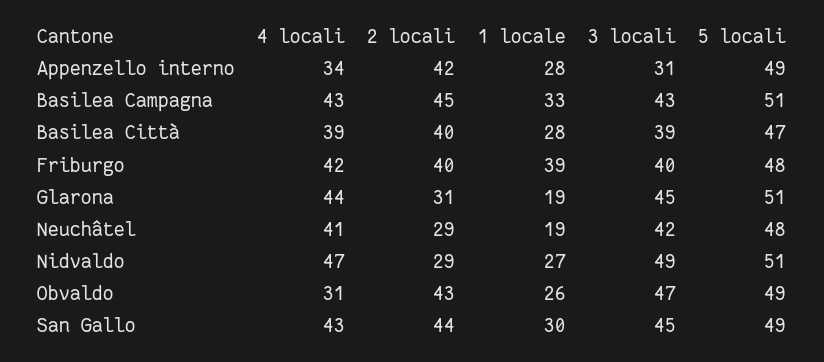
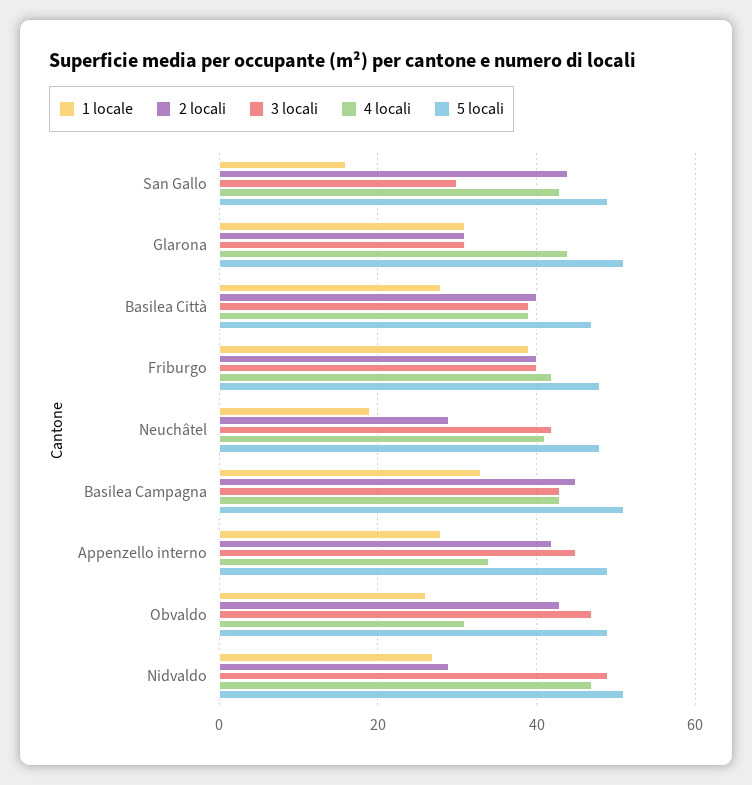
  {
    "4 locali": {
      "Appenzello interno": 34,
      "Basilea Campagna": 43,
      "Basilea Città": 39,
      "Friburgo": 42,
      "Glarona": 44,
      "Neuchâtel": 41,
      "Nidvaldo": 47,
      "Obvaldo": 31,
      "San Gallo": 43
    },
    "2 locali": {
      "Appenzello interno": 42,
      "Basilea Campagna": 45,
      "Basilea Città": 40,
      "Friburgo": 40,
      "Glarona": 31,
      "Neuchâtel": 29,
      "Nidvaldo": 29,
      "Obvaldo": 43,
      "San Gallo": 44
    },
    "1 locale": {
      "Appenzello interno": 28,
      "Basilea Campagna": 33,
      "Basilea Città": 28,
      "Friburgo": 39,
-     "Glarona": 19,
+     "Glarona": 30,
      "Neuchâtel": 19,
      "Nidvaldo": 27,
      "Obvaldo": 26,
-     "San Gallo": 30
+     "San Gallo": 15
    },
    "3 locali": {
-     "Appenzello interno": 31,
+     "Appenzello interno": 45,
      "Basilea Campagna": 43,
      "Basilea Città": 39,
      "Friburgo": 40,
-     "Glarona": 45,
+     "Glarona": 30,
      "Neuchâtel": 42,
      "Nidvaldo": 49,
      "Obvaldo": 47,
-     "San Gallo": 45
+     "San Gallo": 30
    },
    "5 locali": {
      "Appenzello interno": 49,
      "Basilea Campagna": 51,
      "Basilea Città": 47,
      "Friburgo": 48,
      "Glarona": 51,
      "Neuchâtel": 48,
      "Nidvaldo": 51,
      "Obvaldo": 49,
      "San Gallo": 49
    }
  }

